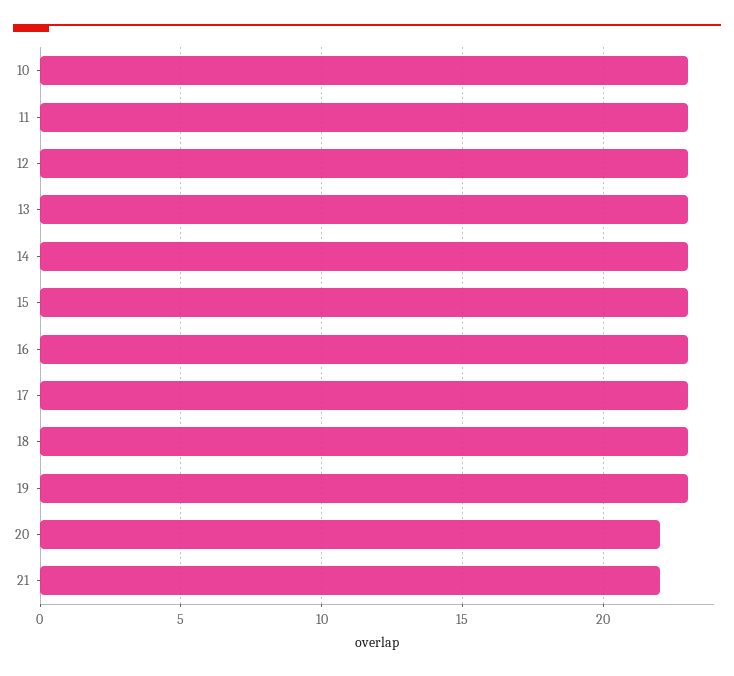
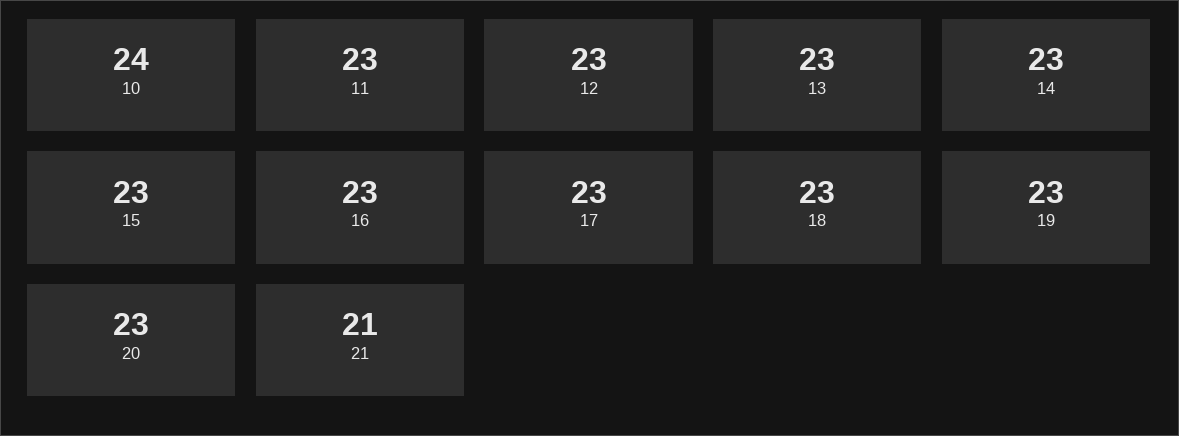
  {
-   "10": 23,
+   "10": 24,
    "11": 23,
    "12": 23,
    "13": 23,
    "14": 23,
    "15": 23,
    "16": 23,
    "17": 23,
    "18": 23,
    "19": 23,
-   "20": 22,
+   "20": 23,
-   "21": 22
+   "21": 21
  }

